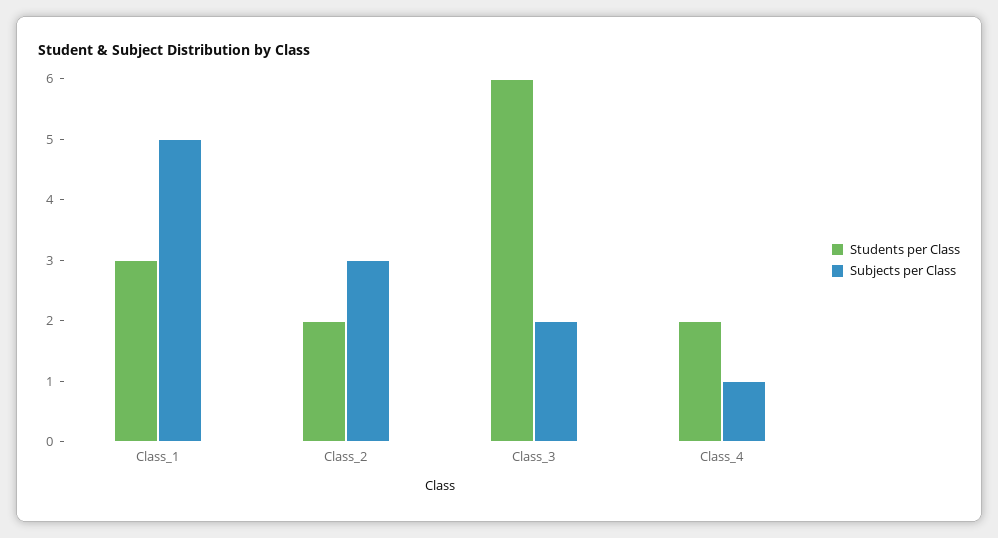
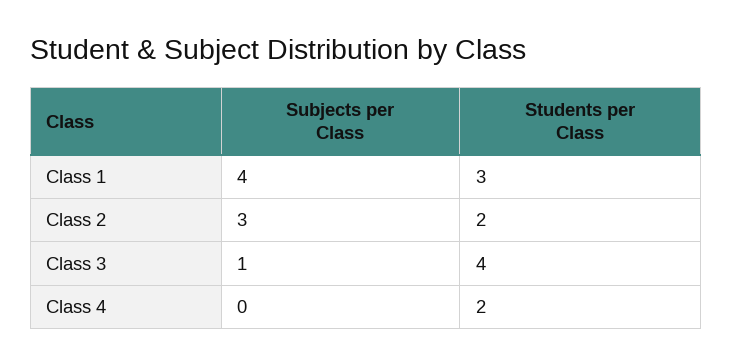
  {
    "Students per Class": {
      "Class_1": 3,
      "Class_2": 2,
-     "Class_3": 6,
+     "Class_3": 4,
      "Class_4": 2
    },
    "Subjects per Class": {
-     "Class_1": 5,
+     "Class_1": 4,
      "Class_2": 3,
-     "Class_3": 2,
+     "Class_3": 1,
-     "Class_4": 1
+     "Class_4": 0
    }
  }

